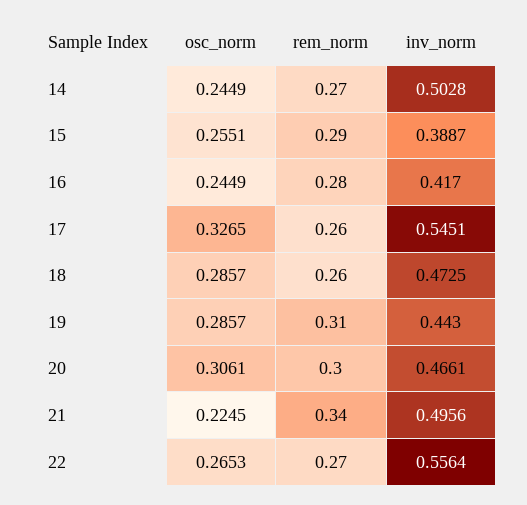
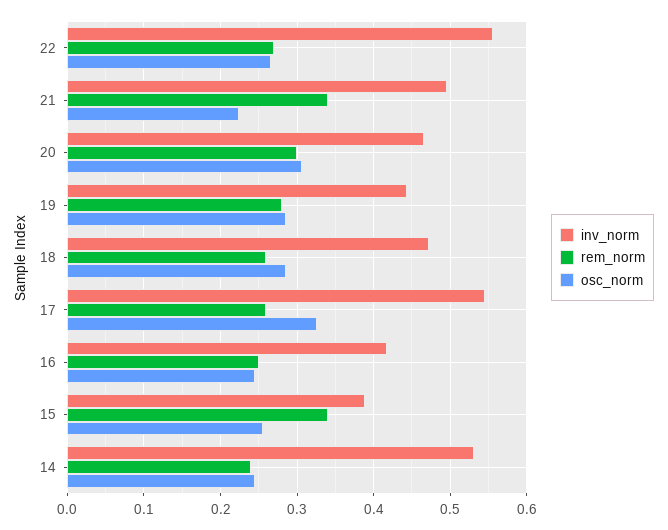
  {
    "osc_norm": {
      "14": 0.2449,
      "15": 0.2551,
      "16": 0.2449,
      "17": 0.3265,
      "18": 0.2857,
      "19": 0.2857,
      "20": 0.3061,
      "21": 0.2245,
      "22": 0.2653
    },
    "rem_norm": {
-     "14": 0.27,
+     "14": 0.24,
-     "15": 0.29,
+     "15": 0.34,
-     "16": 0.28,
+     "16": 0.25,
      "17": 0.26,
      "18": 0.26,
-     "19": 0.31,
+     "19": 0.28,
      "20": 0.3,
      "21": 0.34,
      "22": 0.27
    },
    "inv_norm": {
-     "14": 0.5028,
+     "14": 0.53,
      "15": 0.3887,
      "16": 0.417,
      "17": 0.5451,
      "18": 0.4725,
      "19": 0.443,
      "20": 0.4661,
      "21": 0.4956,
      "22": 0.5564
    }
  }

